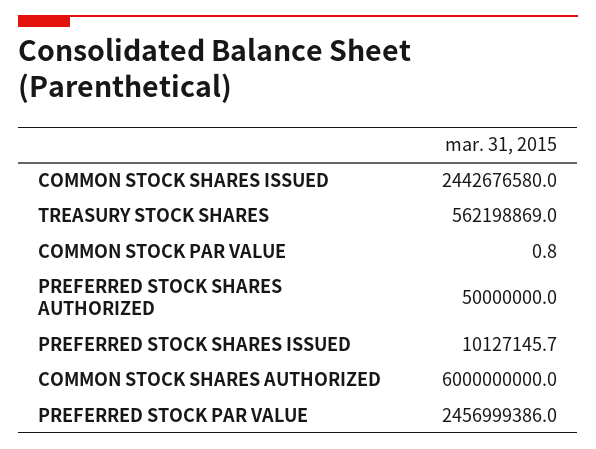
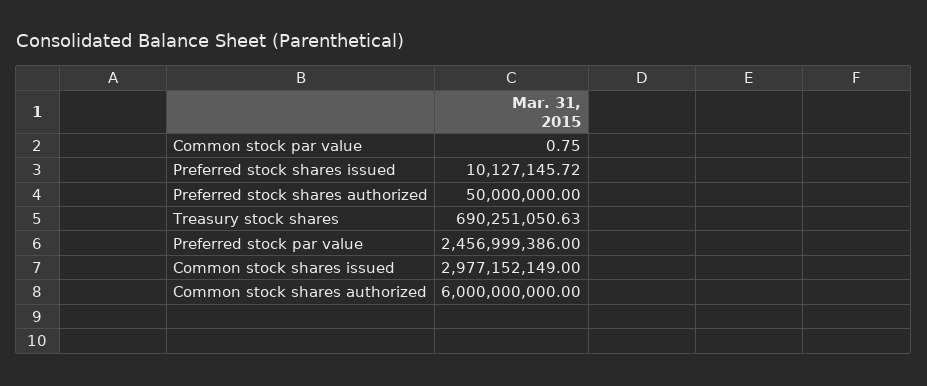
  {
-   "COMMON STOCK SHARES ISSUED": 2442676580,
+   "COMMON STOCK SHARES ISSUED": 2977152149,
-   "TREASURY STOCK SHARES": 562198869,
+   "TREASURY STOCK SHARES": 690251050.63,
    "COMMON STOCK PAR VALUE": 0.75,
    "PREFERRED STOCK SHARES AUTHORIZED": 50000000,
    "PREFERRED STOCK SHARES ISSUED": 10127145.72,
    "COMMON STOCK SHARES AUTHORIZED": 6000000000,
    "PREFERRED STOCK PAR VALUE": 2456999386
  }

